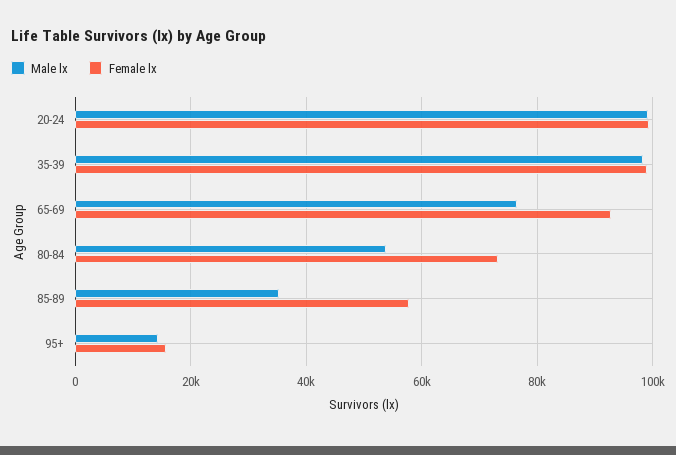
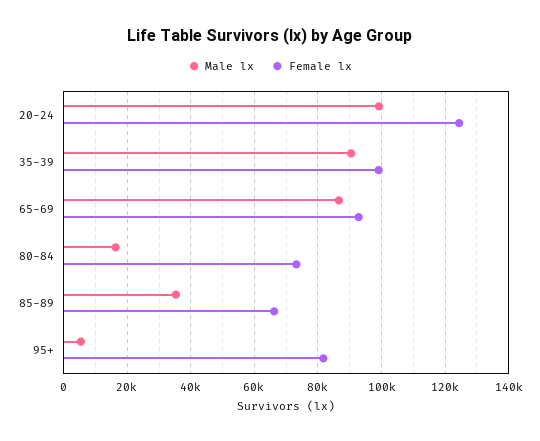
  {
    "Male lx": {
      "20-24": 100000,
-     "35-39": 98000,
+     "35-39": 90000,
-     "65-69": 76000,
+     "65-69": 86000,
-     "80-84": 54000,
+     "80-84": 16000,
      "85-89": 36000,
-     "95+": 14000
+     "95+": 6000
    },
    "Female lx": {
-     "20-24": 100000,
+     "20-24": 124000,
      "35-39": 100000,
      "65-69": 92000,
      "80-84": 74000,
-     "85-89": 58000,
+     "85-89": 66000,
-     "95+": 16000
+     "95+": 82000
    }
  }

